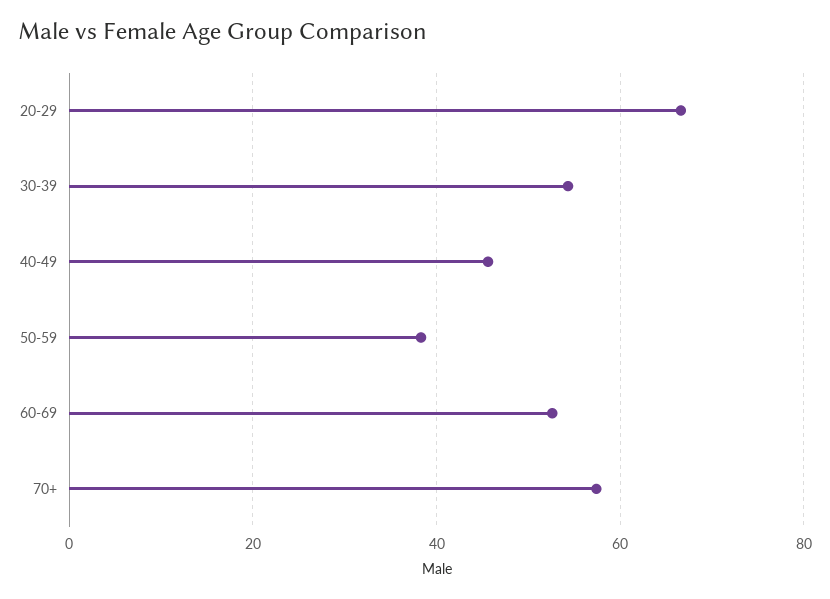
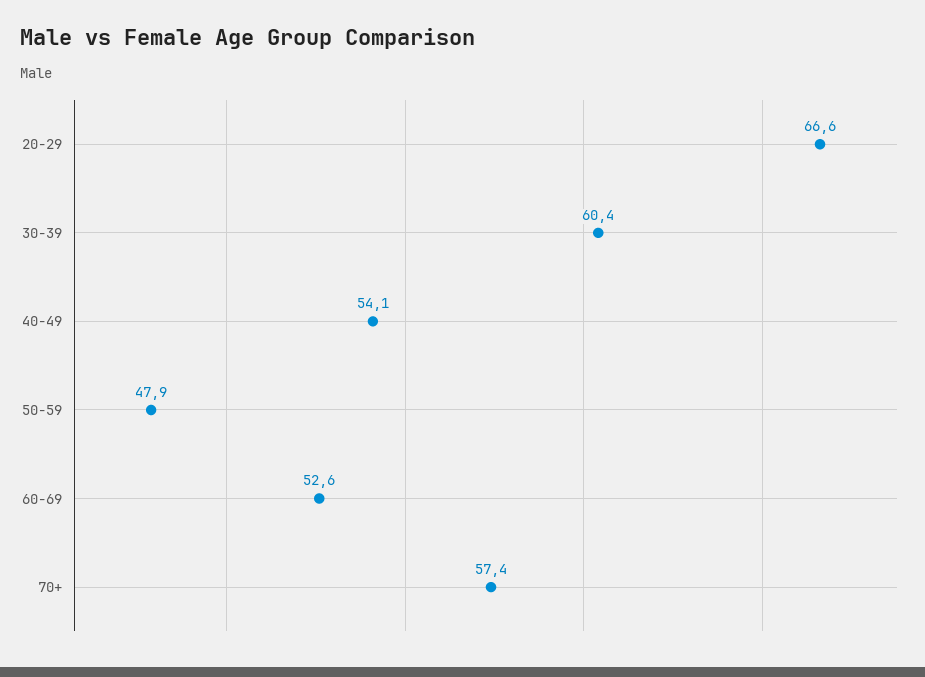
  {
    "20-29": 66.6,
-   "30-39": 54,
+   "30-39": 60.4,
-   "40-49": 46,
+   "40-49": 54.1,
-   "50-59": 38,
+   "50-59": 47.9,
    "60-69": 52.6,
    "70+": 57.4
  }

